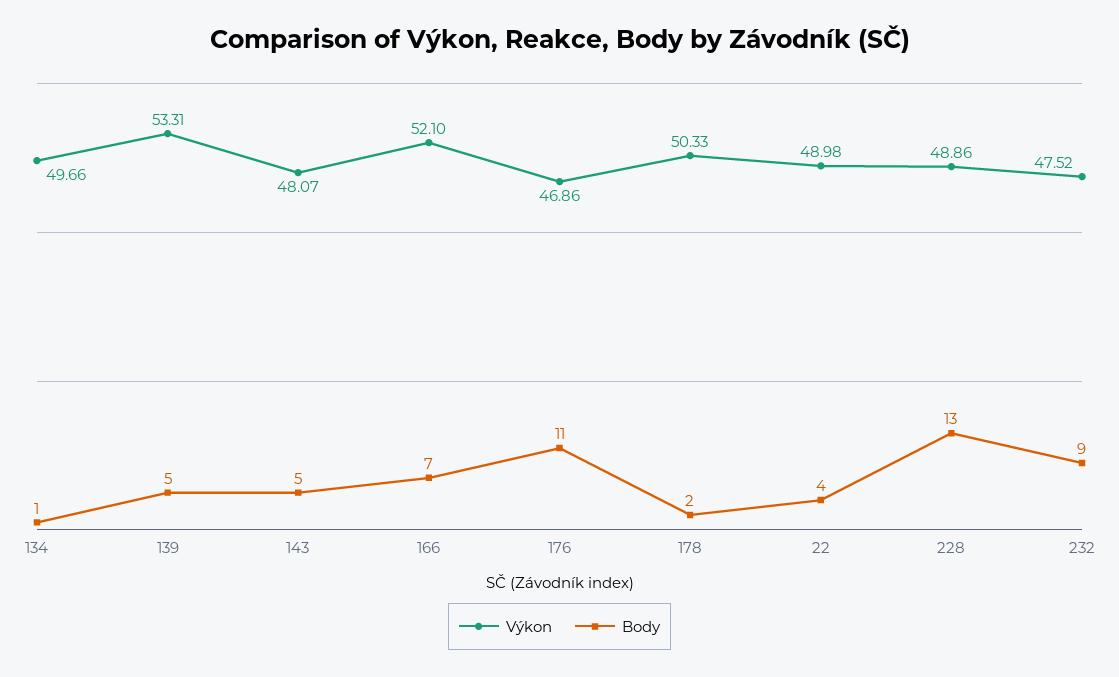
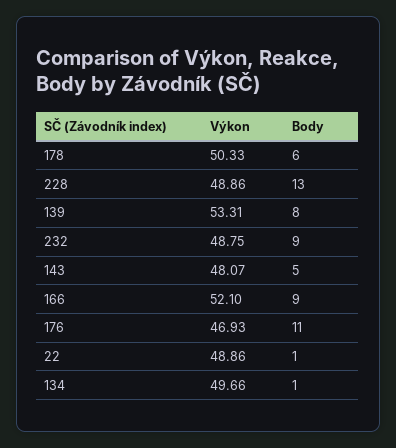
  {
    "Výkon": {
      "134": 49.66,
      "139": 53.31,
      "143": 48.07,
      "166": 52.1,
-     "176": 46.86,
+     "176": 46.93,
      "178": 50.33,
-     "22": 48.98,
+     "22": 48.86,
      "228": 48.86,
-     "232": 47.52
+     "232": 48.75
    },
    "Body": {
      "134": 1,
-     "139": 5,
+     "139": 8,
      "143": 5,
-     "166": 7,
+     "166": 9,
      "176": 11,
-     "178": 2,
+     "178": 6,
-     "22": 4,
+     "22": 1,
      "228": 13,
      "232": 9
    }
  }

